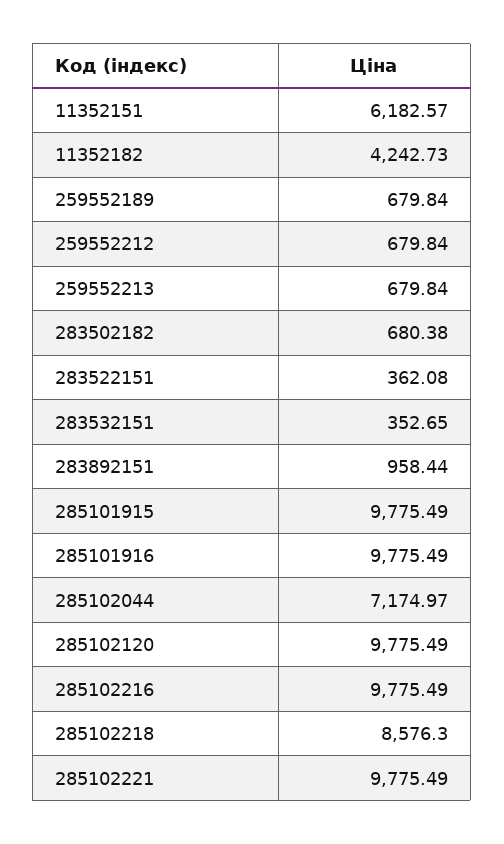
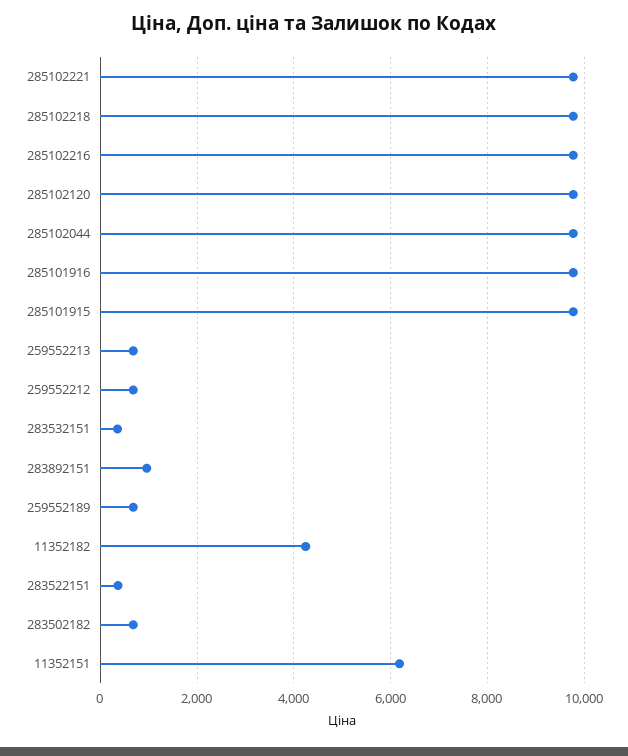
  {
    "11352151": 6182.57,
    "11352182": 4242.73,
    "259552189": 679.84,
    "259552212": 679.84,
    "259552213": 679.84,
    "283502182": 680.38,
    "283522151": 362.08,
    "283532151": 352.65,
    "283892151": 958.44,
    "285101915": 9775.49,
    "285101916": 9775.49,
-   "285102044": 7174.97,
+   "285102044": 9800,
    "285102120": 9775.49,
    "285102216": 9775.49,
-   "285102218": 8576.3,
+   "285102218": 9800,
    "285102221": 9775.49
  }

